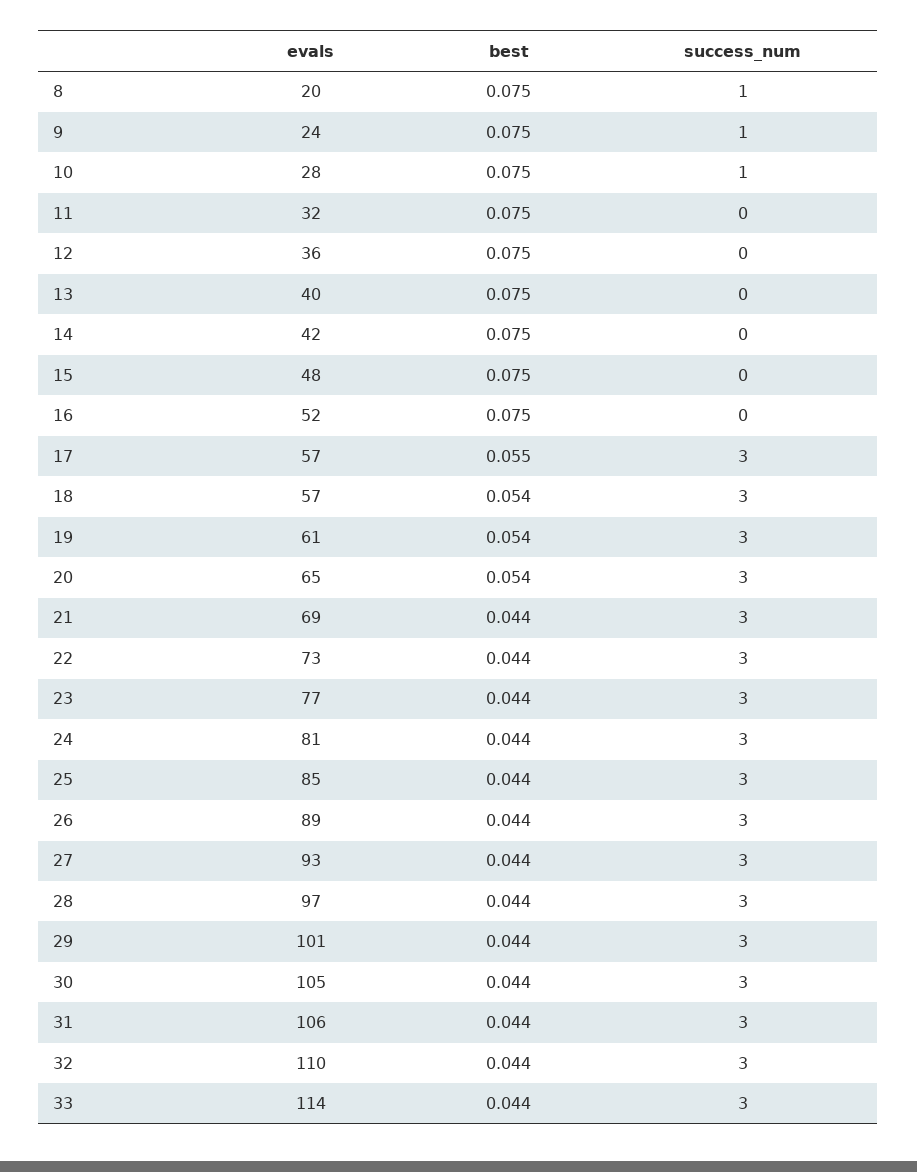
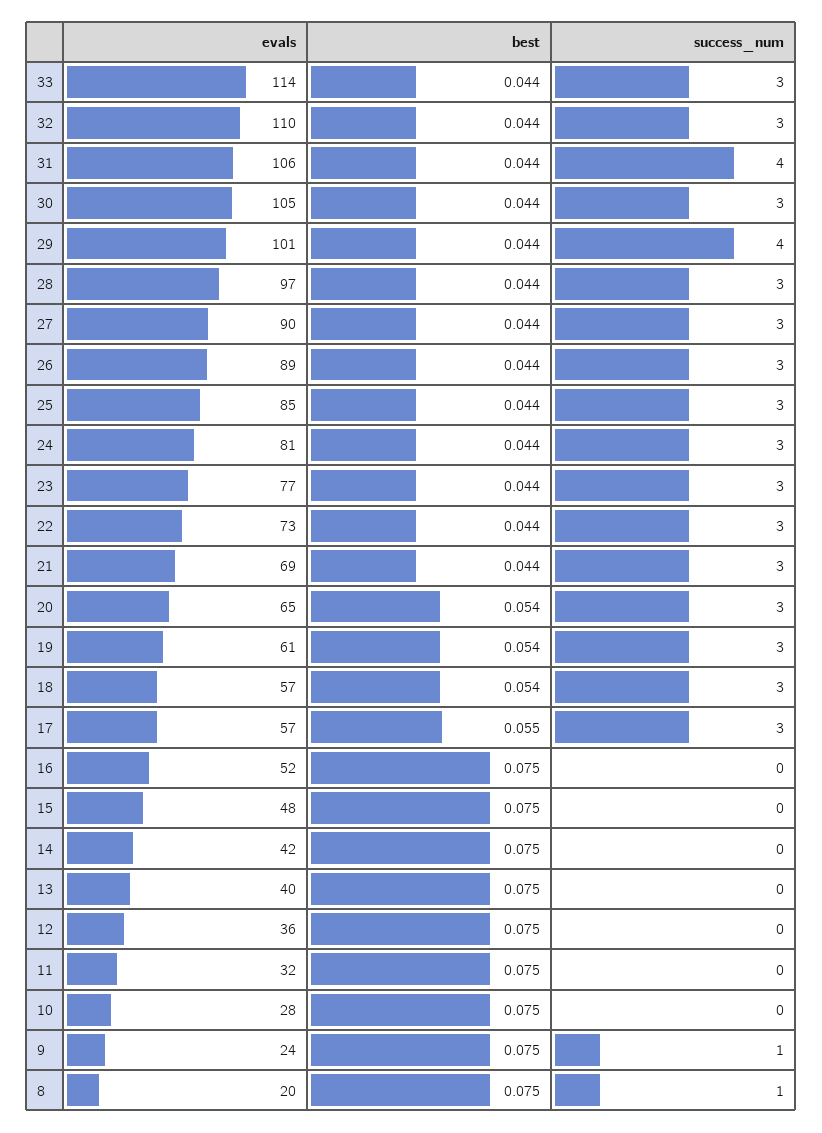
  {
    "evals": {
      "8": 20,
      "9": 24,
      "10": 28,
      "11": 32,
      "12": 36,
      "13": 40,
      "14": 42,
      "15": 48,
      "16": 52,
      "17": 57,
      "18": 57,
      "19": 61,
      "20": 65,
      "21": 69,
      "22": 73,
      "23": 77,
      "24": 81,
      "25": 85,
      "26": 89,
-     "27": 93,
+     "27": 90,
      "28": 97,
      "29": 101,
      "30": 105,
      "31": 106,
      "32": 110,
      "33": 114
    },
    "best": {
      "8": 0.075,
      "9": 0.075,
      "10": 0.075,
      "11": 0.075,
      "12": 0.075,
      "13": 0.075,
      "14": 0.075,
      "15": 0.075,
      "16": 0.075,
      "17": 0.055,
      "18": 0.054,
      "19": 0.054,
      "20": 0.054,
      "21": 0.044,
      "22": 0.044,
      "23": 0.044,
      "24": 0.044,
      "25": 0.044,
      "26": 0.044,
      "27": 0.044,
      "28": 0.044,
      "29": 0.044,
      "30": 0.044,
      "31": 0.044,
      "32": 0.044,
      "33": 0.044
    },
    "success_num": {
      "8": 1,
      "9": 1,
-     "10": 1,
+     "10": 0,
      "11": 0,
      "12": 0,
      "13": 0,
      "14": 0,
      "15": 0,
      "16": 0,
      "17": 3,
      "18": 3,
      "19": 3,
      "20": 3,
      "21": 3,
      "22": 3,
      "23": 3,
      "24": 3,
      "25": 3,
      "26": 3,
      "27": 3,
      "28": 3,
-     "29": 3,
+     "29": 4,
      "30": 3,
-     "31": 3,
+     "31": 4,
      "32": 3,
      "33": 3
    }
  }

